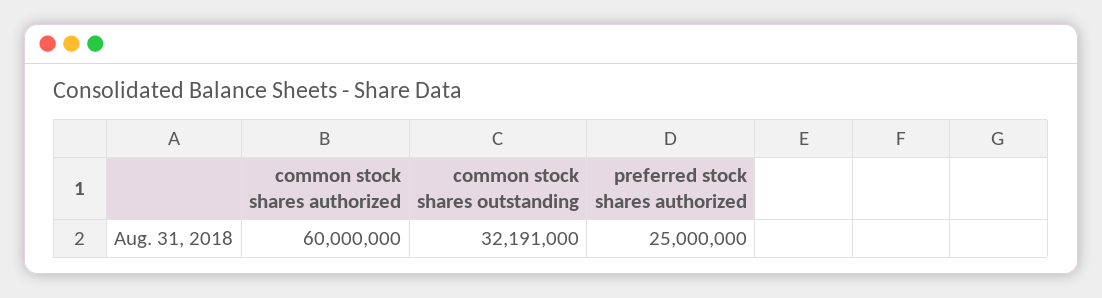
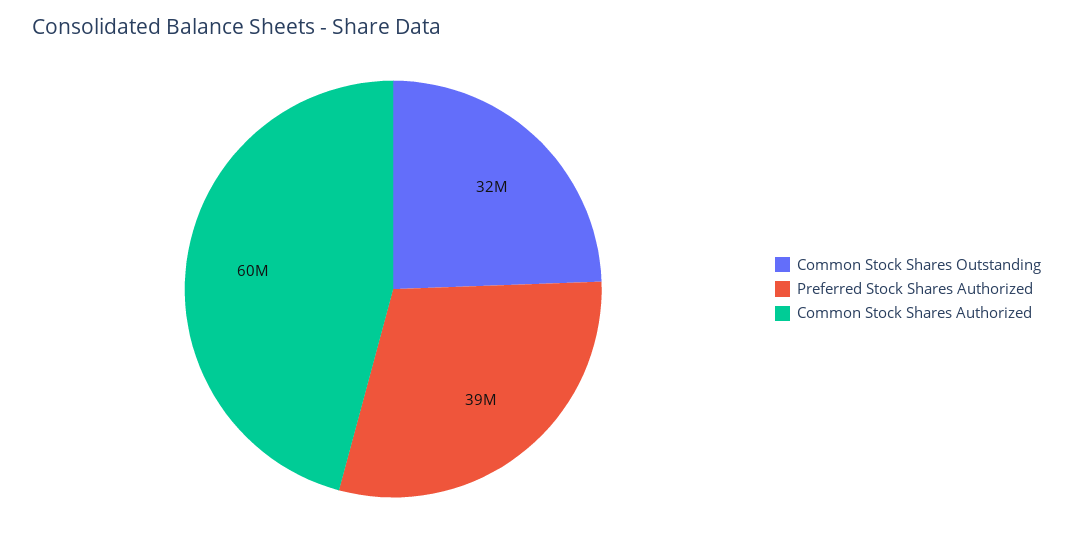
  {
    "common stock shares authorized": 60000000,
    "common stock shares outstanding": 32191000,
-   "preferred stock shares authorized": 25000000
+   "preferred stock shares authorized": 39000000
  }

